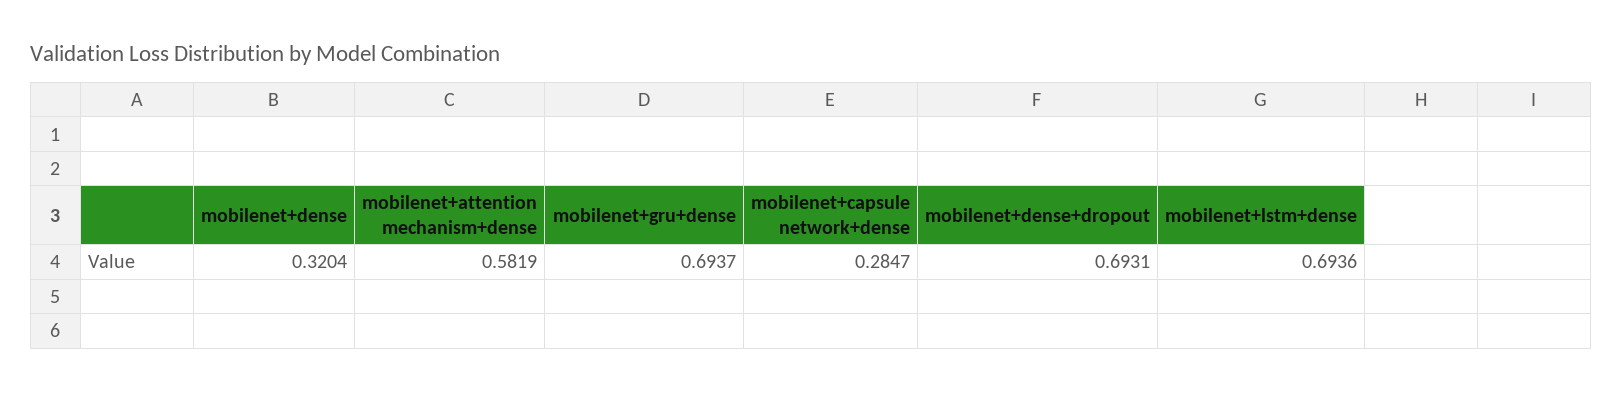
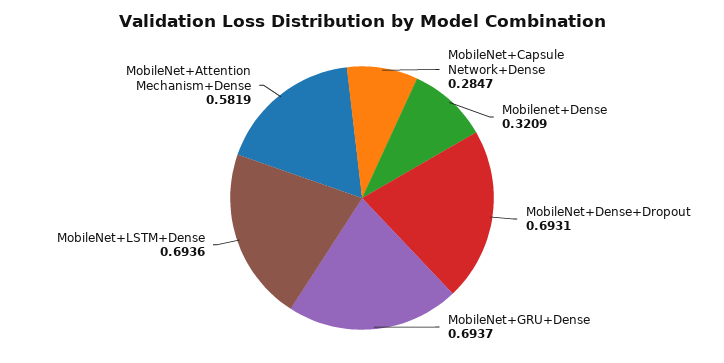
  {
-   "mobilenet+dense": 0.3204,
+   "mobilenet+dense": 0.3209,
    "mobilenet+attention mechanism+dense": 0.5819,
    "mobilenet+gru+dense": 0.6937,
    "mobilenet+capsule network+dense": 0.2847,
    "mobilenet+dense+dropout": 0.6931,
    "mobilenet+lstm+dense": 0.6936
  }

